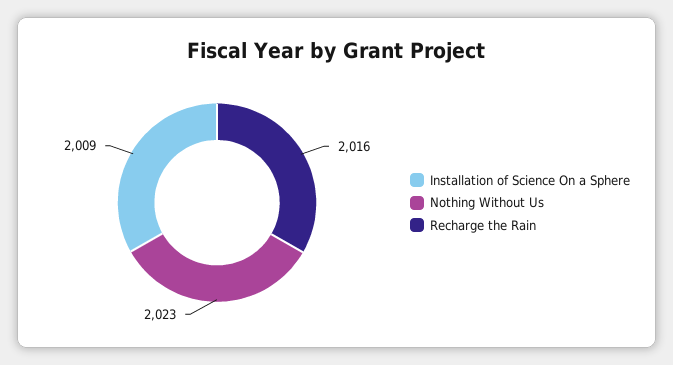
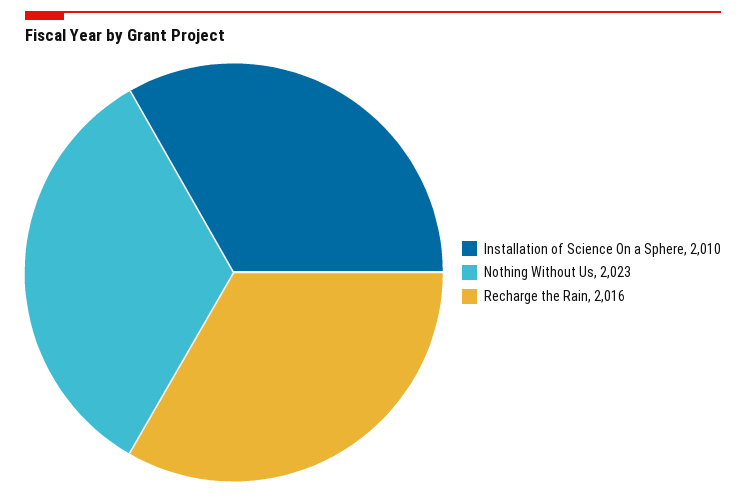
  {
-   "Installation of Science On a Sphere": 2009,
+   "Installation of Science On a Sphere": 2010,
    "Nothing Without Us": 2023,
    "Recharge the Rain": 2016
  }

